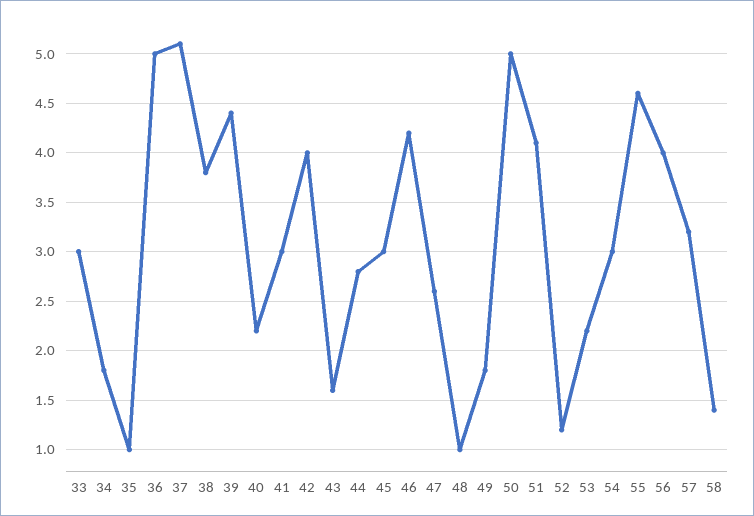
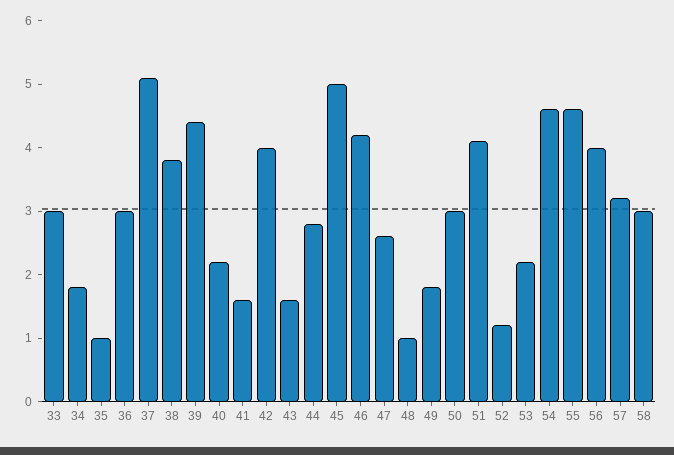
  {
    "33": 3,
    "34": 1.8,
    "35": 1,
-   "36": 5,
+   "36": 3,
    "37": 5.1,
    "38": 3.8,
    "39": 4.4,
    "40": 2.2,
-   "41": 3,
+   "41": 1.5,
    "42": 4,
    "43": 1.6,
    "44": 2.8,
-   "45": 3,
+   "45": 5,
    "46": 4.2,
    "47": 2.6,
    "48": 1,
    "49": 1.8,
-   "50": 5,
+   "50": 3,
    "51": 4.1,
    "52": 1.2,
    "53": 2.2,
-   "54": 3,
+   "54": 4.5,
    "55": 4.6,
    "56": 4,
    "57": 3.2,
-   "58": 1.4
+   "58": 3
  }

